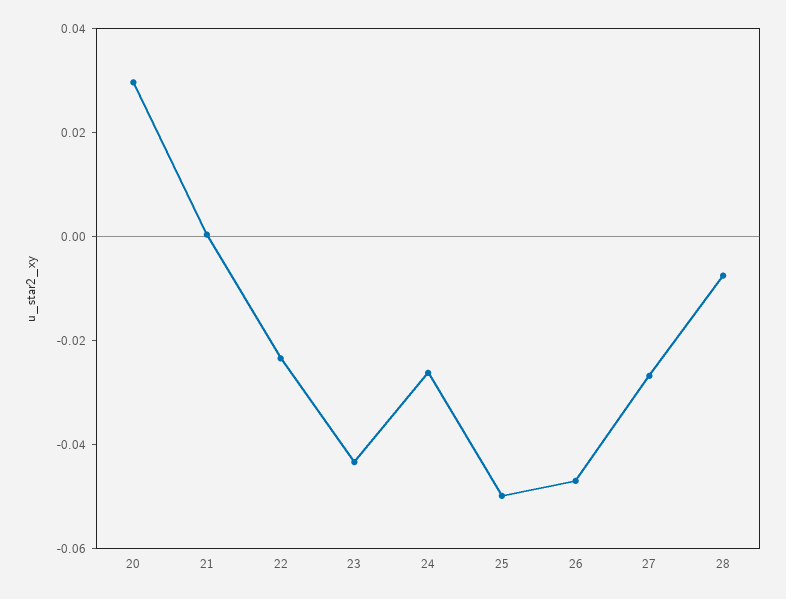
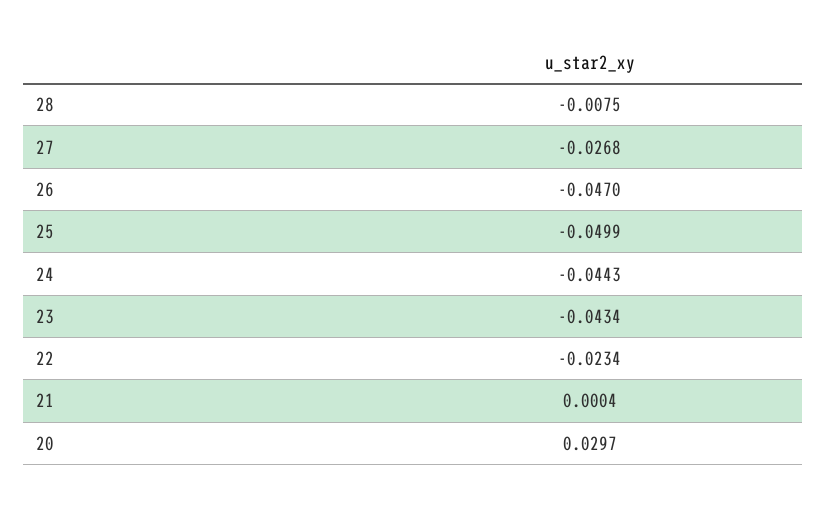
  {
    "20": 0.0297,
    "21": 0.0004,
    "22": -0.0234,
    "23": -0.0434,
-   "24": -0.025,
+   "24": -0.0443,
    "25": -0.0499,
    "26": -0.047,
    "27": -0.0268,
    "28": -0.0075
  }

